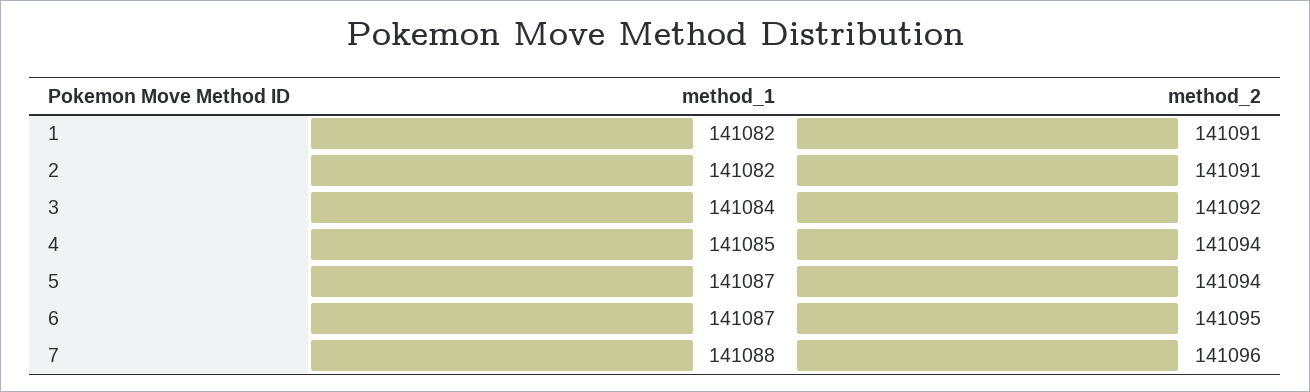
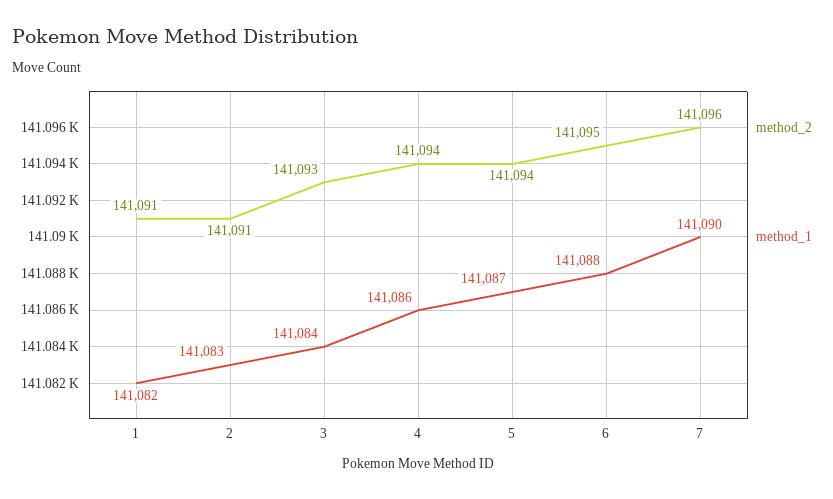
  {
    "method_1": {
      "1": 141082,
-     "2": 141082,
+     "2": 141083,
      "3": 141084,
-     "4": 141085,
+     "4": 141086,
      "5": 141087,
-     "6": 141087,
+     "6": 141088,
-     "7": 141088
+     "7": 141090
    },
    "method_2": {
      "1": 141091,
      "2": 141091,
-     "3": 141092,
+     "3": 141093,
      "4": 141094,
      "5": 141094,
      "6": 141095,
      "7": 141096
    }
  }

